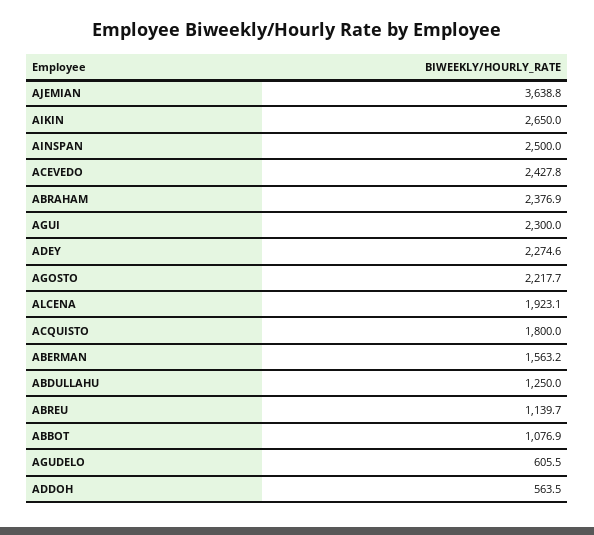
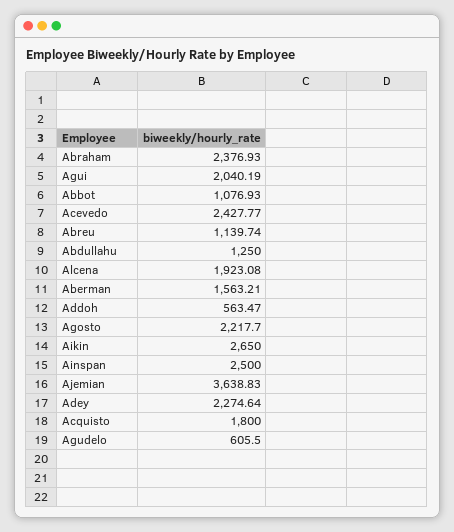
  {
    "AJEMIAN": 3638.83,
    "AIKIN": 2650,
    "AINSPAN": 2500,
    "ACEVEDO": 2427.77,
    "ABRAHAM": 2376.93,
-   "AGUI": 2300,
+   "AGUI": 2040.19,
    "ADEY": 2274.64,
    "AGOSTO": 2217.7,
    "ALCENA": 1923.08,
    "ACQUISTO": 1800,
    "ABERMAN": 1563.21,
    "ABDULLAHU": 1250,
    "ABREU": 1139.74,
    "ABBOT": 1076.93,
    "AGUDELO": 605.5,
    "ADDOH": 563.47
  }

